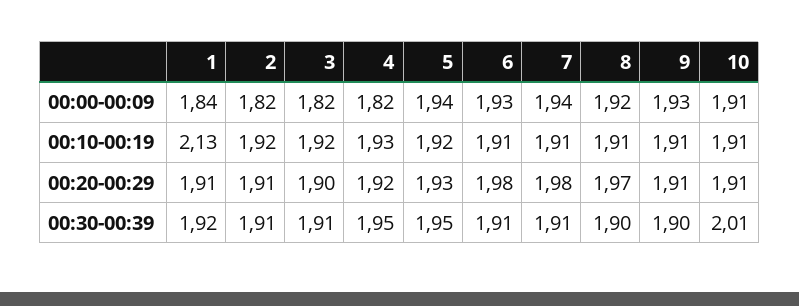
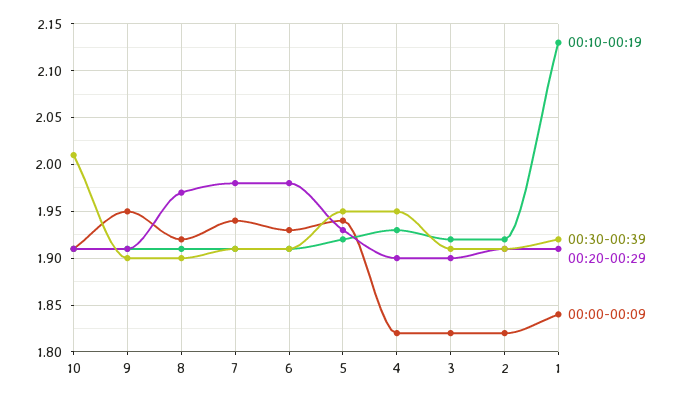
  {
    "00:00-00:09": {
      "1": 1.84,
      "2": 1.82,
      "3": 1.82,
      "4": 1.82,
      "5": 1.94,
      "6": 1.93,
      "7": 1.94,
      "8": 1.92,
-     "9": 1.93,
+     "9": 1.95,
      "10": 1.91
    },
    "00:10-00:19": {
      "1": 2.13,
      "2": 1.92,
      "3": 1.92,
      "4": 1.93,
      "5": 1.92,
      "6": 1.91,
      "7": 1.91,
      "8": 1.91,
      "9": 1.91,
      "10": 1.91
    },
    "00:20-00:29": {
      "1": 1.91,
      "2": 1.91,
      "3": 1.9,
-     "4": 1.92,
+     "4": 1.9,
      "5": 1.93,
      "6": 1.98,
      "7": 1.98,
      "8": 1.97,
      "9": 1.91,
      "10": 1.91
    },
    "00:30-00:39": {
      "1": 1.92,
      "2": 1.91,
      "3": 1.91,
      "4": 1.95,
      "5": 1.95,
      "6": 1.91,
      "7": 1.91,
      "8": 1.9,
      "9": 1.9,
      "10": 2.01
    }
  }

